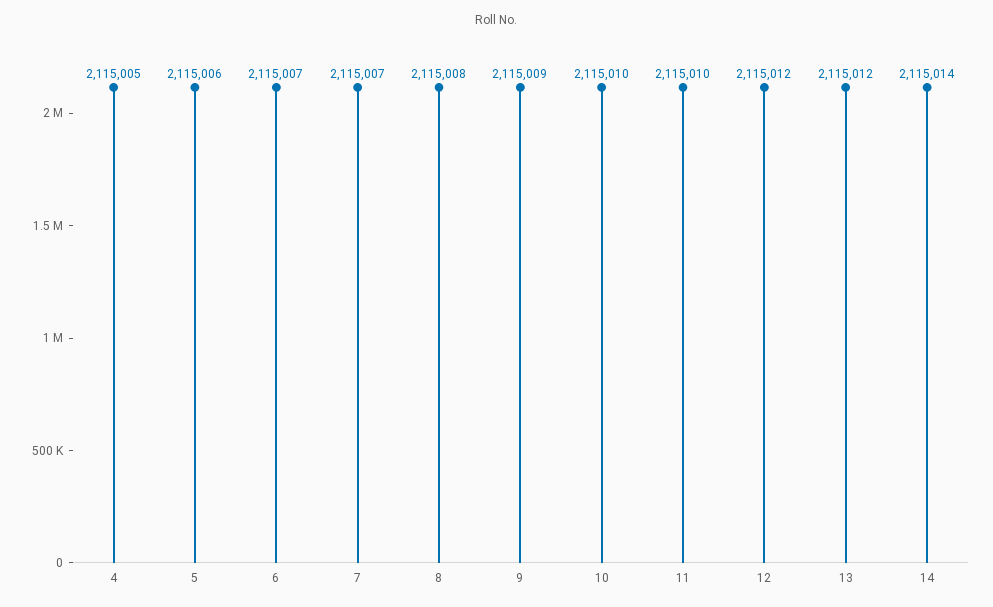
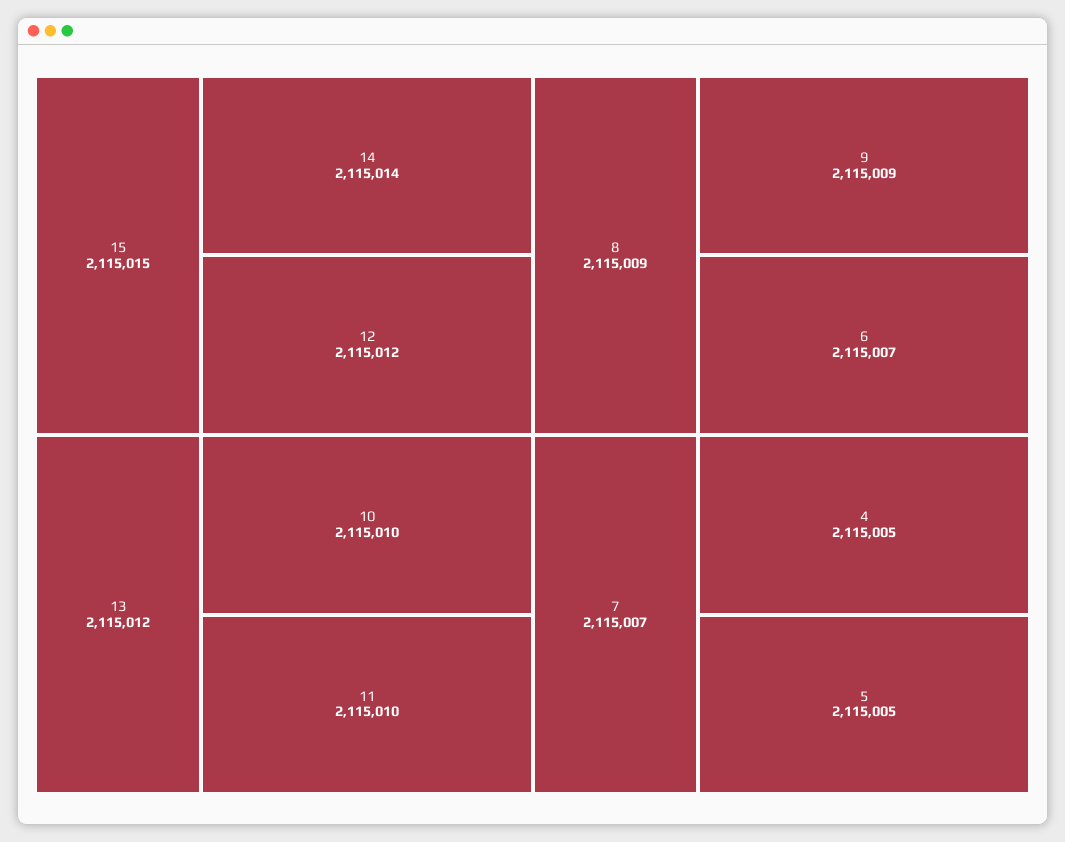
  {
    "4": 2115005,
-   "5": 2115006,
+   "5": 2115005,
    "6": 2115007,
    "7": 2115007,
-   "8": 2115008,
+   "8": 2115009,
    "9": 2115009,
    "10": 2115010,
    "11": 2115010,
    "12": 2115012,
    "13": 2115012,
-   "14": 2115014
+   "14": 2115014,
+   "15": 2115015
  }

